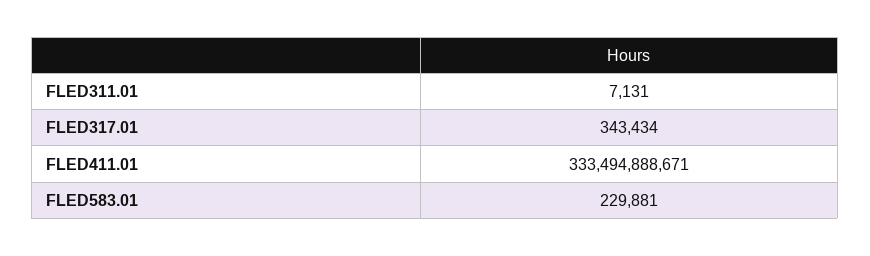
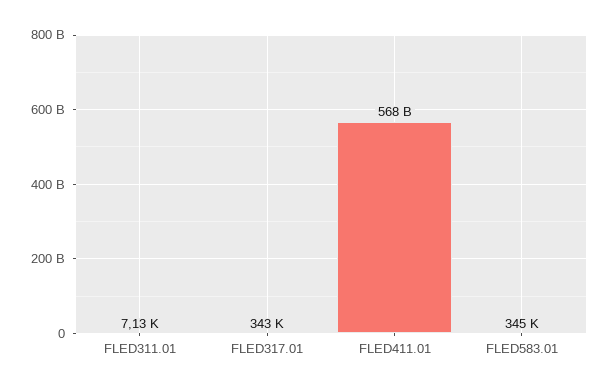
  {
    "FLED311.01": 7131,
    "FLED317.01": 343434,
-   "FLED411.01": 333494888671,
+   "FLED411.01": 568000000000,
-   "FLED583.01": 229881
+   "FLED583.01": 345000
  }

